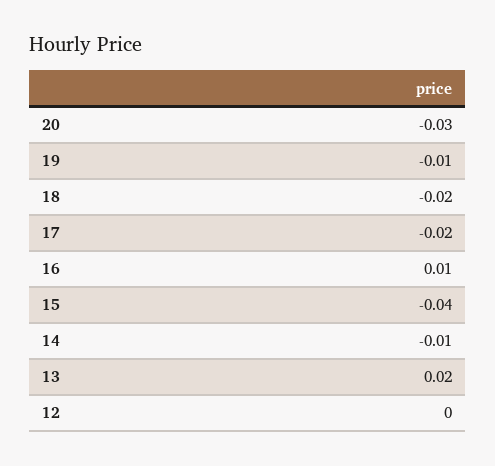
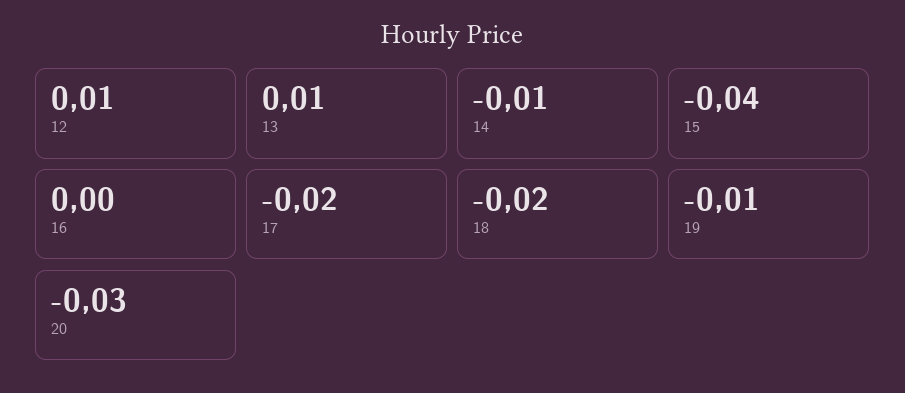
  {
    "20": -0.03,
    "19": -0.01,
    "18": -0.02,
    "17": -0.02,
-   "16": 0.01,
+   "16": 0,
    "15": -0.04,
    "14": -0.01,
-   "13": 0.02,
+   "13": 0.01,
-   "12": 0
+   "12": 0.01
  }

